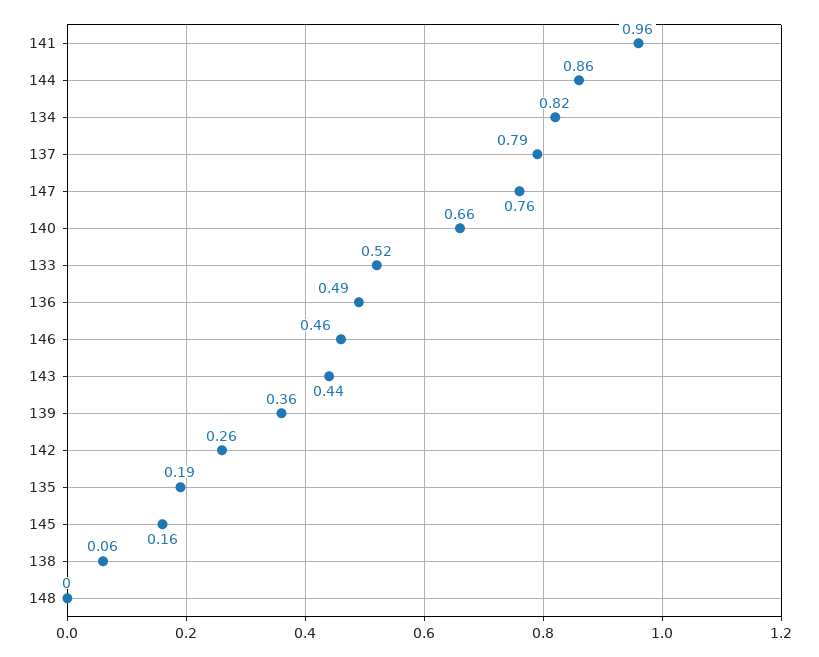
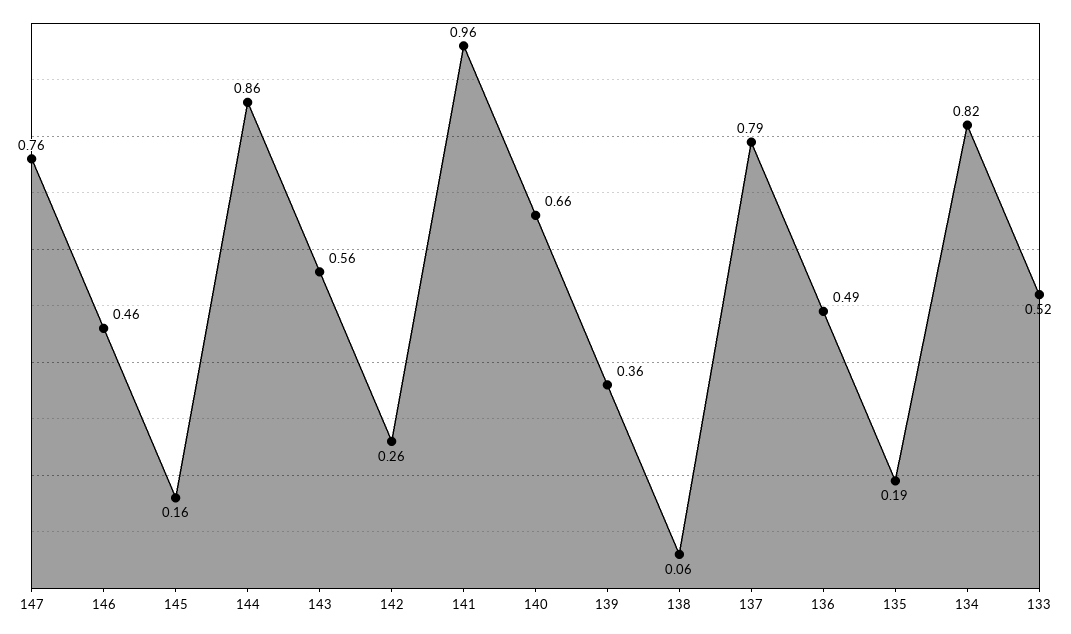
  {
    "141": 0.96,
    "144": 0.86,
    "134": 0.82,
    "137": 0.79,
    "147": 0.76,
    "140": 0.66,
    "133": 0.52,
    "136": 0.49,
    "146": 0.46,
-   "143": 0.44,
+   "143": 0.56,
    "139": 0.36,
    "142": 0.26,
    "135": 0.19,
    "145": 0.16,
-   "138": 0.06,
+   "138": 0.06
-   "148": 0
  }

